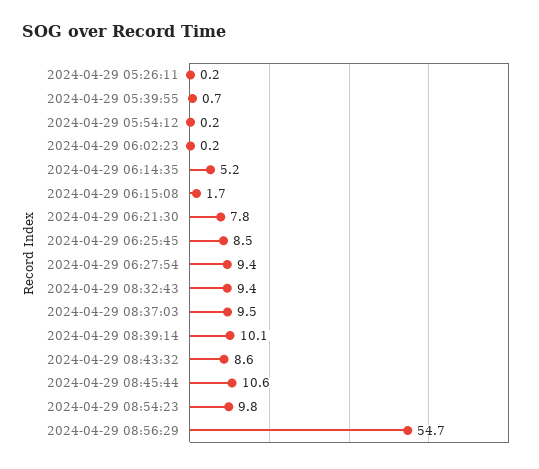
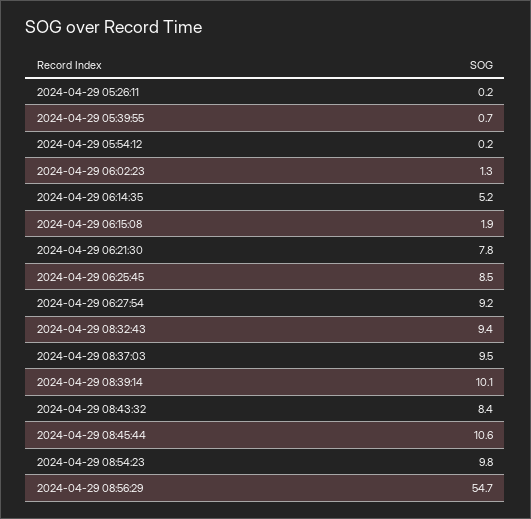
  {
    "2024-04-29 05:26:11": 0.2,
    "2024-04-29 05:39:55": 0.7,
    "2024-04-29 05:54:12": 0.2,
-   "2024-04-29 06:02:23": 0.2,
+   "2024-04-29 06:02:23": 1.3,
    "2024-04-29 06:14:35": 5.2,
-   "2024-04-29 06:15:08": 1.7,
+   "2024-04-29 06:15:08": 1.9,
    "2024-04-29 06:21:30": 7.8,
    "2024-04-29 06:25:45": 8.5,
-   "2024-04-29 06:27:54": 9.4,
+   "2024-04-29 06:27:54": 9.2,
    "2024-04-29 08:32:43": 9.4,
    "2024-04-29 08:37:03": 9.5,
    "2024-04-29 08:39:14": 10.1,
-   "2024-04-29 08:43:32": 8.6,
+   "2024-04-29 08:43:32": 8.4,
    "2024-04-29 08:45:44": 10.6,
    "2024-04-29 08:54:23": 9.8,
    "2024-04-29 08:56:29": 54.7
  }

